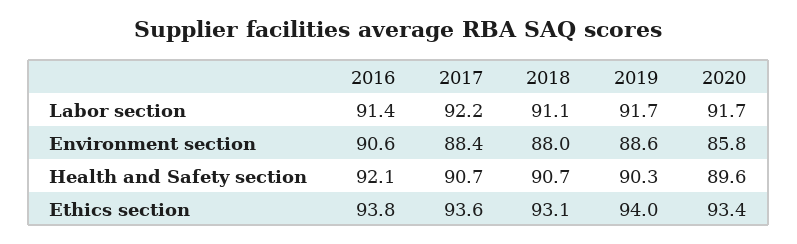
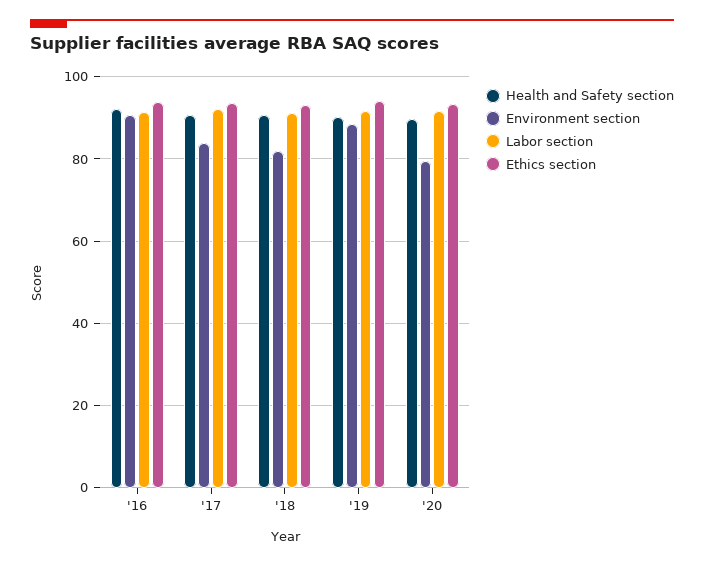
  {
    "Labor section": {
      "2016": 91.4,
      "2017": 92.2,
      "2018": 91.1,
      "2019": 91.7,
      "2020": 91.7
    },
    "Environment section": {
      "2016": 90.6,
-     "2017": 88.4,
+     "2017": 84,
-     "2018": 88,
+     "2018": 82,
      "2019": 88.6,
-     "2020": 85.8
+     "2020": 80
    },
    "Health and Safety section": {
      "2016": 92.1,
      "2017": 90.7,
      "2018": 90.7,
      "2019": 90.3,
      "2020": 89.6
    },
    "Ethics section": {
      "2016": 93.8,
      "2017": 93.6,
      "2018": 93.1,
      "2019": 94,
      "2020": 93.4
    }
  }

